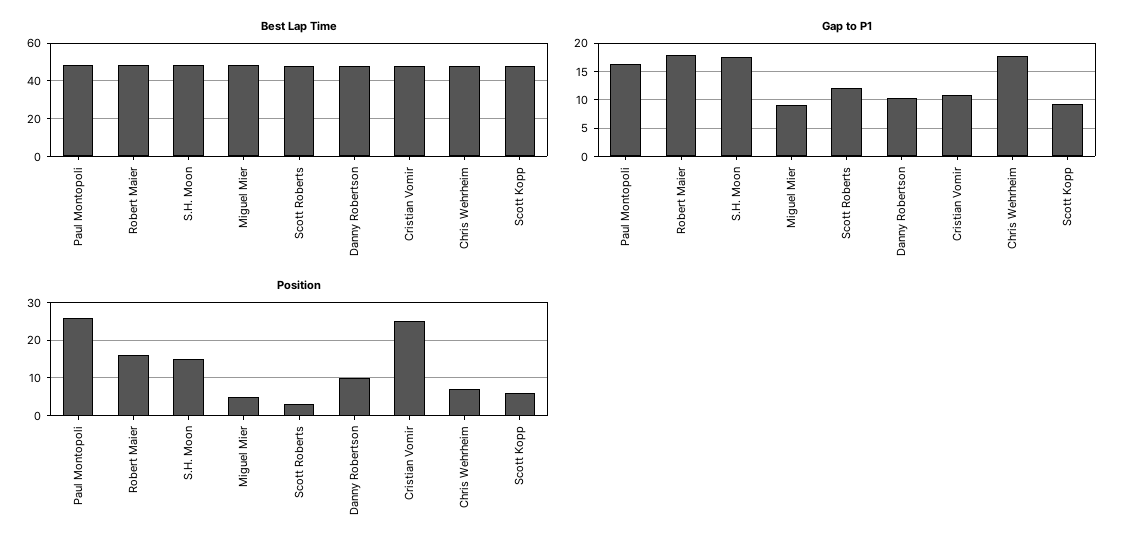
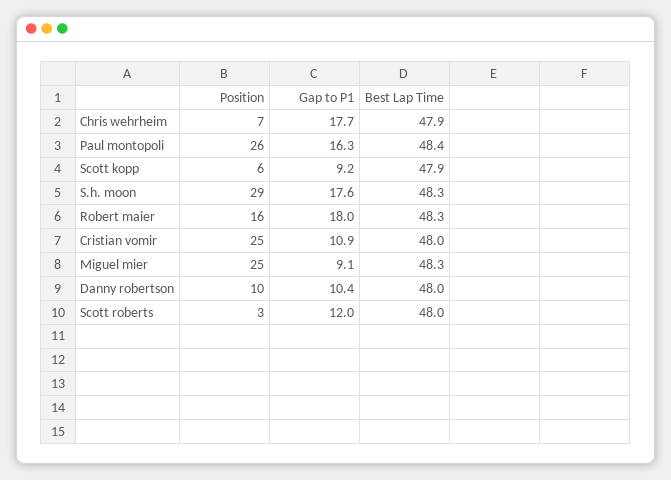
  {
    "Best Lap Time": {
      "Paul Montopoli": 48.4,
      "Robert Maier": 48.3,
      "S.H. Moon": 48.3,
      "Miguel Mier": 48.3,
      "Scott Roberts": 48,
      "Danny Robertson": 48,
      "Cristian Vomir": 48,
      "Chris Wehrheim": 47.9,
      "Scott Kopp": 47.9
    },
    "Gap to P1": {
      "Paul Montopoli": 16.3,
      "Robert Maier": 18,
      "S.H. Moon": 17.6,
      "Miguel Mier": 9.1,
      "Scott Roberts": 12,
      "Danny Robertson": 10.4,
      "Cristian Vomir": 10.9,
      "Chris Wehrheim": 17.7,
      "Scott Kopp": 9.2
    },
    "Position": {
      "Paul Montopoli": 26,
      "Robert Maier": 16,
-     "S.H. Moon": 15,
+     "S.H. Moon": 29,
-     "Miguel Mier": 5,
+     "Miguel Mier": 25,
      "Scott Roberts": 3,
      "Danny Robertson": 10,
      "Cristian Vomir": 25,
      "Chris Wehrheim": 7,
      "Scott Kopp": 6
    }
  }

